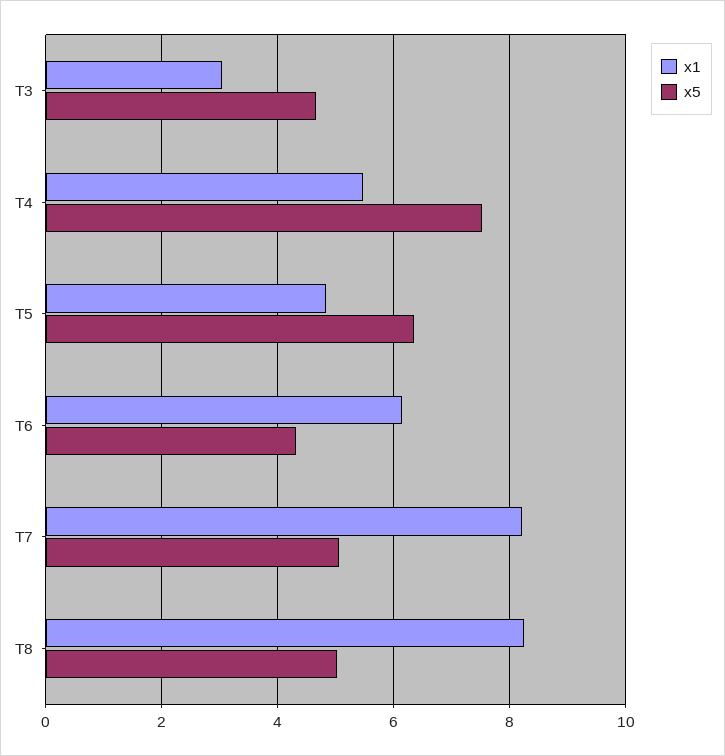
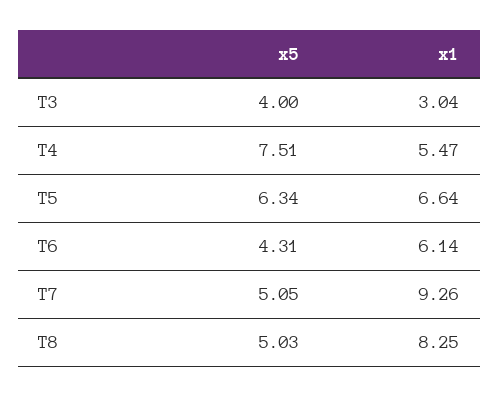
  {
    "x1": {
      "T3": 3.04,
      "T4": 5.47,
-     "T5": 4.8,
+     "T5": 6.64,
      "T6": 6.14,
-     "T7": 8.2,
+     "T7": 9.26,
      "T8": 8.25
    },
    "x5": {
-     "T3": 4.6,
+     "T3": 4,
      "T4": 7.51,
      "T5": 6.34,
      "T6": 4.31,
      "T7": 5.05,
      "T8": 5.03
    }
  }

